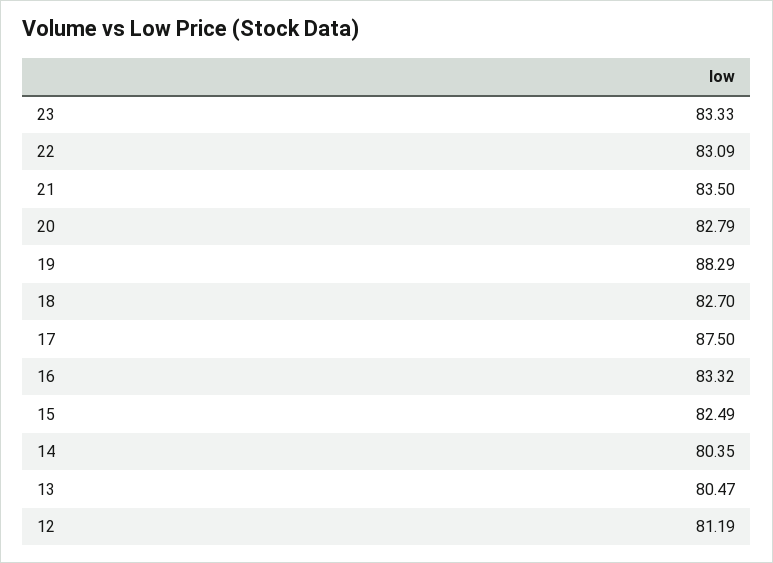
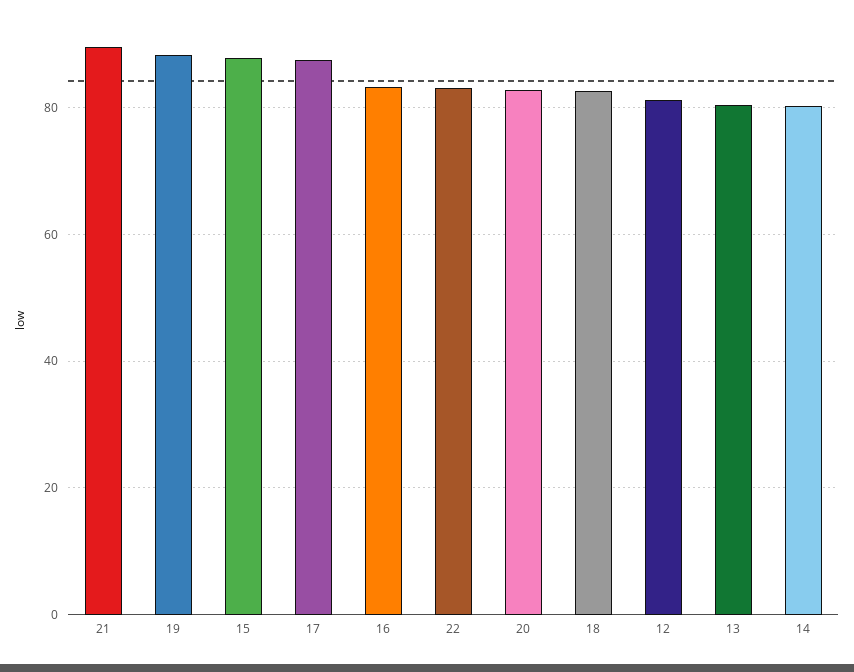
  {
-   "23": 83.33,
    "22": 83.09,
-   "21": 83.5,
+   "21": 90,
    "20": 82.79,
    "19": 88.29,
    "18": 82.7,
    "17": 87.5,
    "16": 83.32,
-   "15": 82.49,
+   "15": 88,
    "14": 80.35,
    "13": 80.47,
    "12": 81.19
  }

